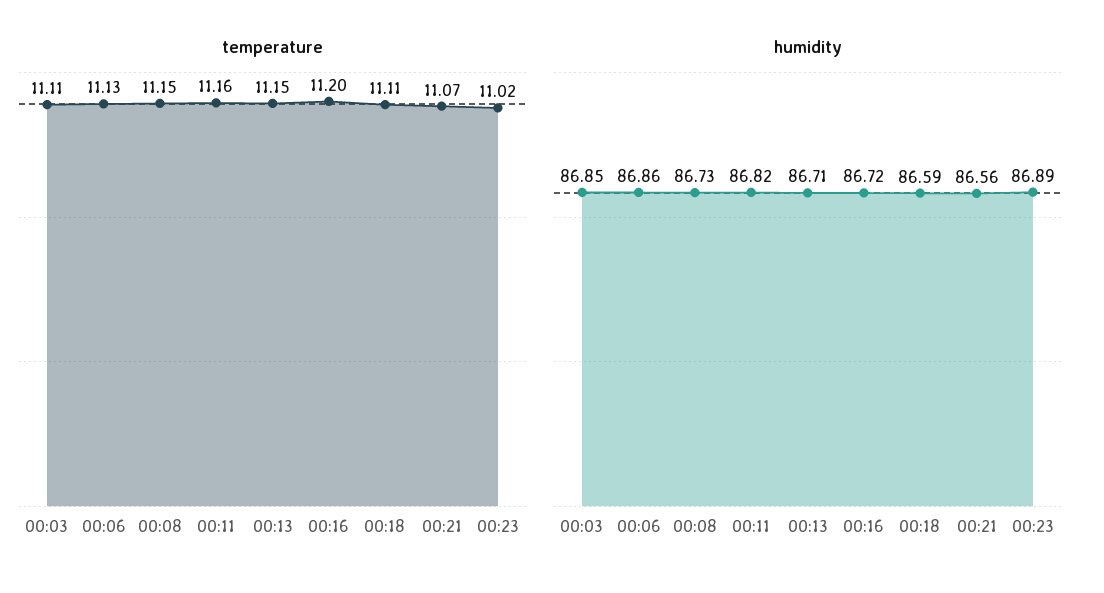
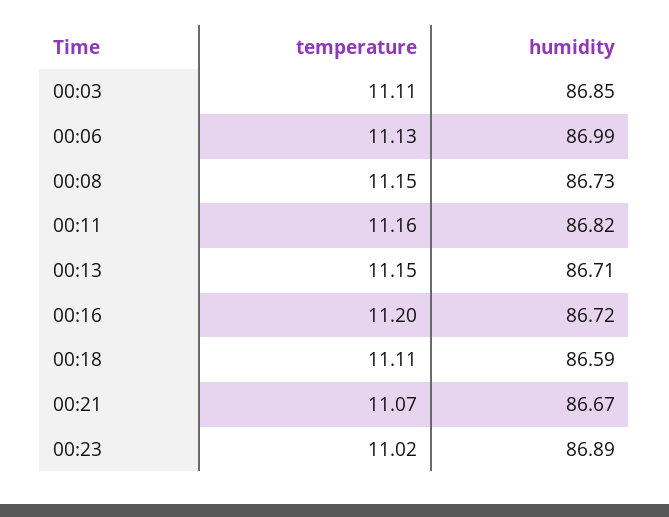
  {
    "temperature": {
      "00:03": 11.11,
      "00:06": 11.13,
      "00:08": 11.15,
      "00:11": 11.16,
      "00:13": 11.15,
      "00:16": 11.2,
      "00:18": 11.11,
      "00:21": 11.07,
      "00:23": 11.02
    },
    "humidity": {
      "00:03": 86.85,
-     "00:06": 86.86,
+     "00:06": 86.99,
      "00:08": 86.73,
      "00:11": 86.82,
      "00:13": 86.71,
      "00:16": 86.72,
      "00:18": 86.59,
-     "00:21": 86.56,
+     "00:21": 86.67,
      "00:23": 86.89
    }
  }

